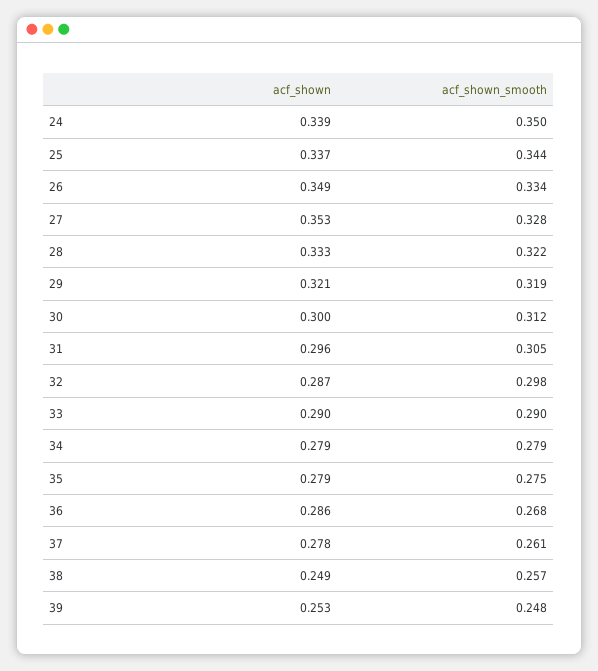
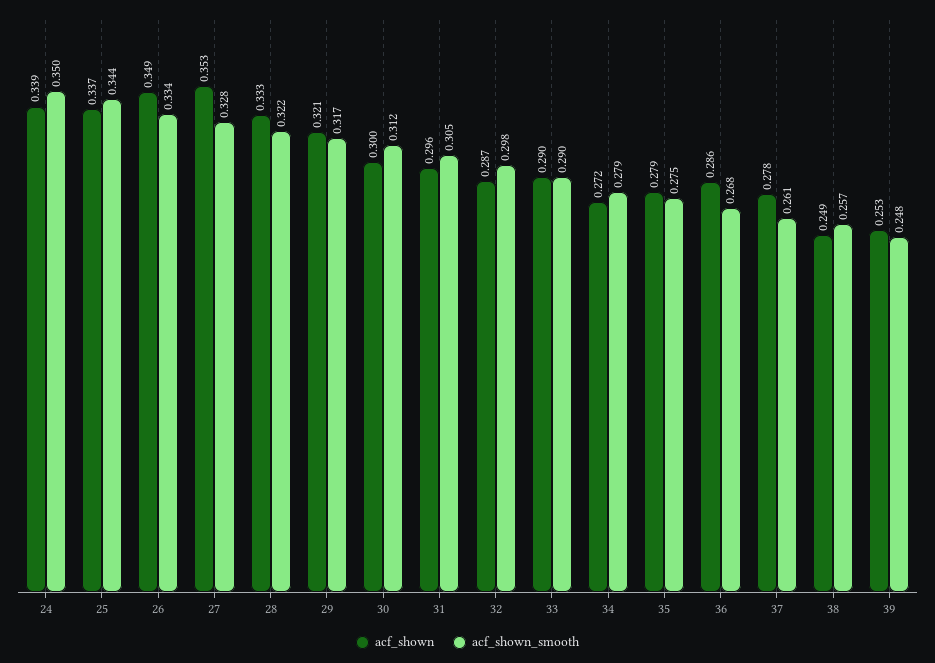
  {
    "acf_shown": {
      "24": 0.339,
      "25": 0.337,
      "26": 0.349,
      "27": 0.353,
      "28": 0.333,
      "29": 0.321,
      "30": 0.3,
      "31": 0.296,
      "32": 0.287,
      "33": 0.29,
-     "34": 0.279,
+     "34": 0.272,
      "35": 0.279,
      "36": 0.286,
      "37": 0.278,
      "38": 0.249,
      "39": 0.253
    },
    "acf_shown_smooth": {
      "24": 0.35,
      "25": 0.344,
      "26": 0.334,
      "27": 0.328,
      "28": 0.322,
-     "29": 0.319,
+     "29": 0.317,
      "30": 0.312,
      "31": 0.305,
      "32": 0.298,
      "33": 0.29,
      "34": 0.279,
      "35": 0.275,
      "36": 0.268,
      "37": 0.261,
      "38": 0.257,
      "39": 0.248
    }
  }

